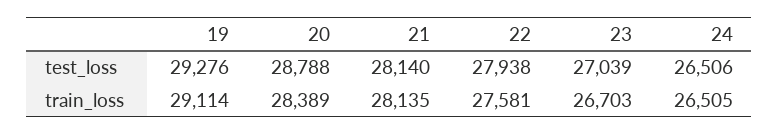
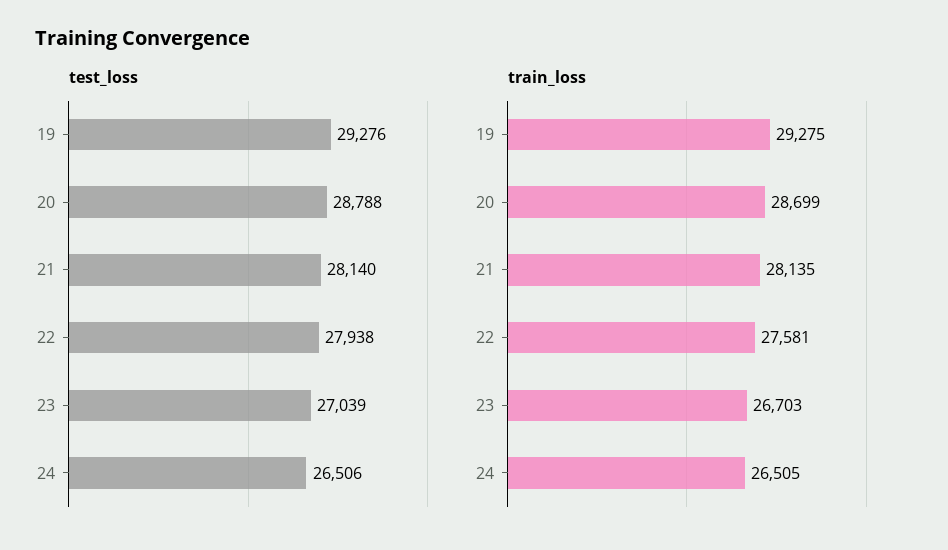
  {
    "test_loss": {
      "19": 29276,
      "20": 28788,
      "21": 28140,
      "22": 27938,
      "23": 27039,
      "24": 26506
    },
    "train_loss": {
-     "19": 29114,
+     "19": 29275,
-     "20": 28389,
+     "20": 28699,
      "21": 28135,
      "22": 27581,
      "23": 26703,
      "24": 26505
    }
  }

